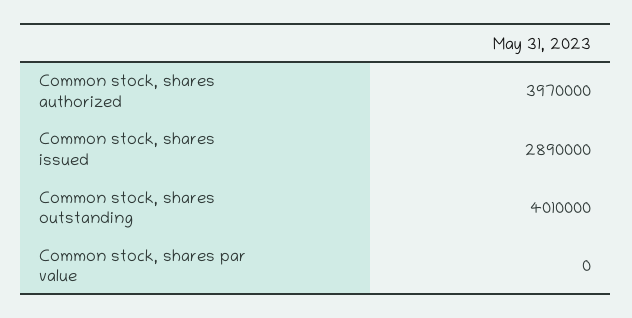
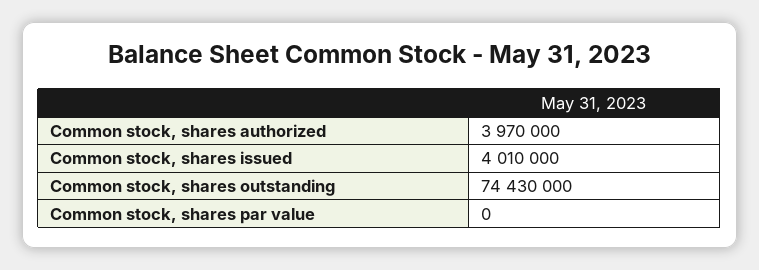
  {
    "Common stock, shares authorized": 3970000,
-   "Common stock, shares issued": 2890000,
+   "Common stock, shares issued": 4010000,
-   "Common stock, shares outstanding": 4010000,
+   "Common stock, shares outstanding": 74430000,
    "Common stock, shares par value": 0
  }

